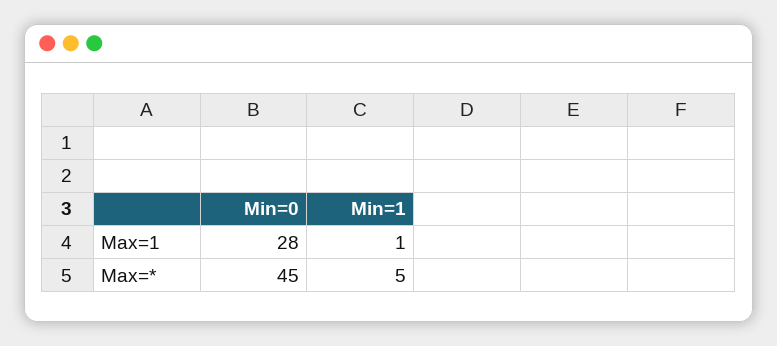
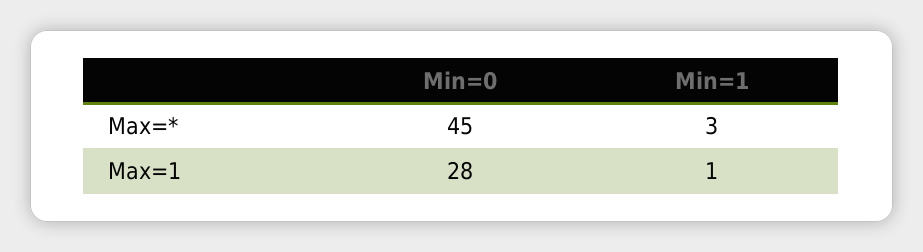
  {
    "Min=0": {
      "Max=1": 28,
      "Max=*": 45
    },
    "Min=1": {
      "Max=1": 1,
-     "Max=*": 5
+     "Max=*": 3
    }
  }

